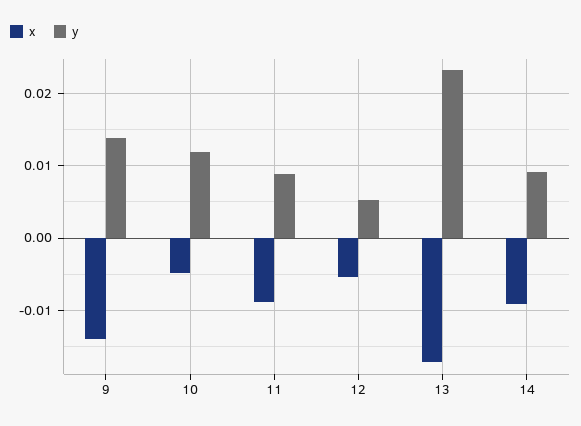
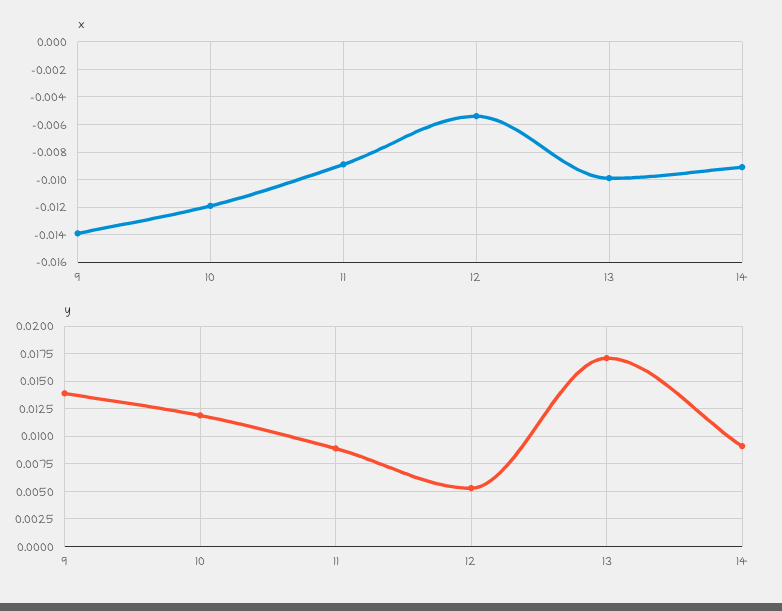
  {
    "x": {
      "9": -0.014,
-     "10": -0.005,
+     "10": -0.012,
      "11": -0.009,
      "12": -0.0055,
-     "13": -0.017,
+     "13": -0.01,
      "14": -0.009
    },
    "y": {
      "9": 0.014,
      "10": 0.012,
      "11": 0.009,
      "12": 0.005,
-     "13": 0.023,
+     "13": 0.0175,
      "14": 0.009
    }
  }

